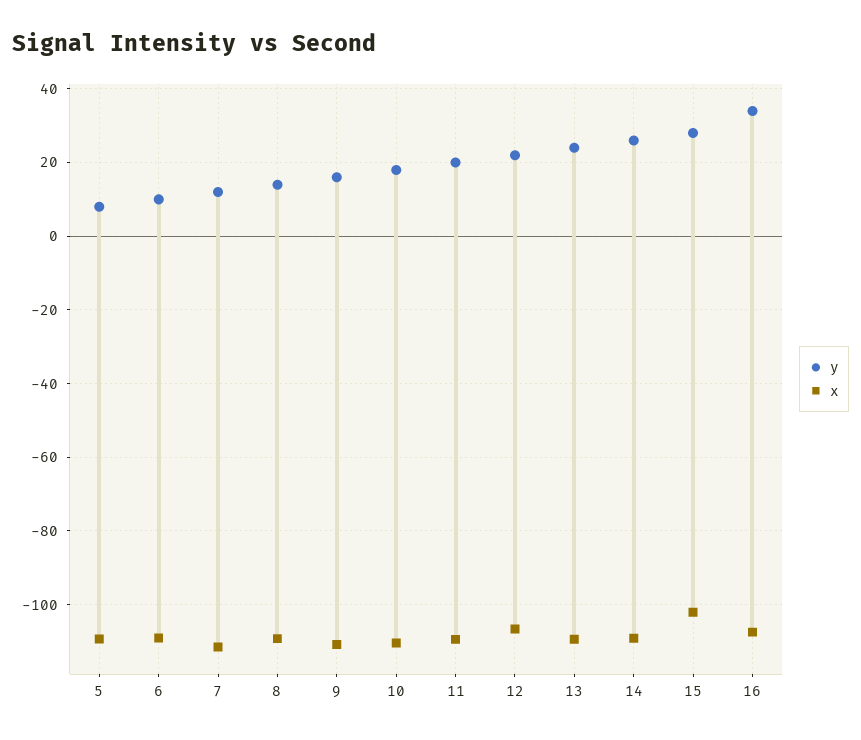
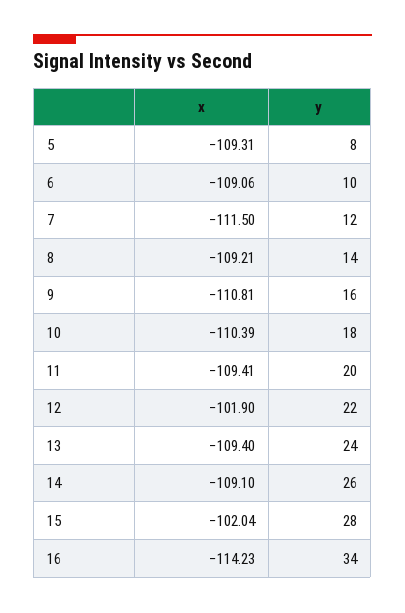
  {
    "y": {
      "5": 8,
      "6": 10,
      "7": 12,
      "8": 14,
      "9": 16,
      "10": 18,
      "11": 20,
      "12": 22,
      "13": 24,
      "14": 26,
      "15": 28,
      "16": 34
    },
    "x": {
      "5": -109.31,
      "6": -109.06,
      "7": -111.5,
      "8": -109.21,
      "9": -110.81,
      "10": -110.39,
      "11": -109.41,
-     "12": -106,
+     "12": -101.9,
      "13": -109.4,
      "14": -109.1,
      "15": -102.04,
-     "16": -108
+     "16": -114.23
    }
  }

